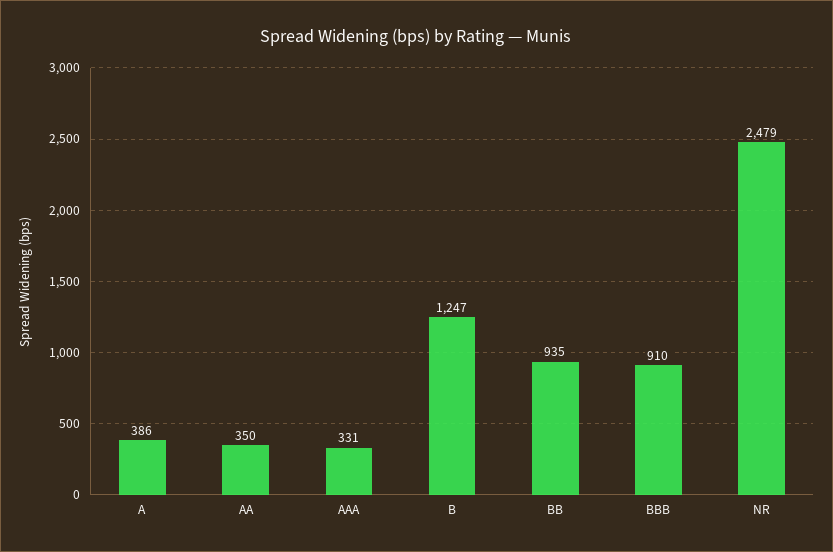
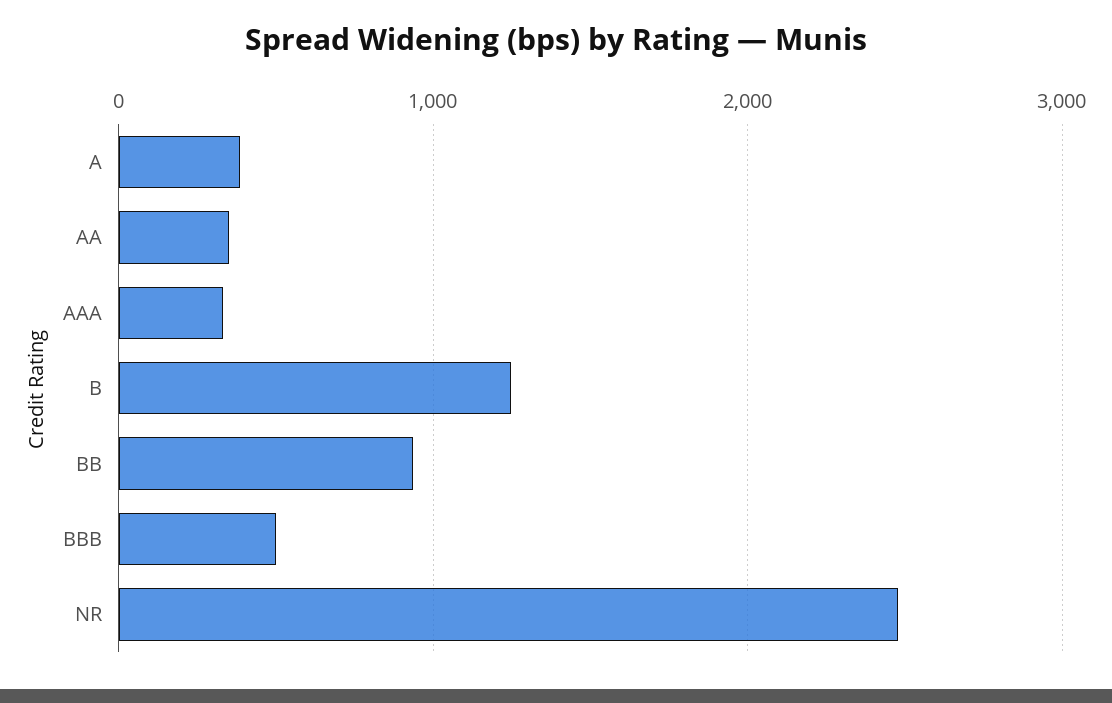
  {
    "A": 386,
    "AA": 350,
    "AAA": 331,
    "B": 1247,
    "BB": 935,
-   "BBB": 910,
+   "BBB": 500,
    "NR": 2479
  }

